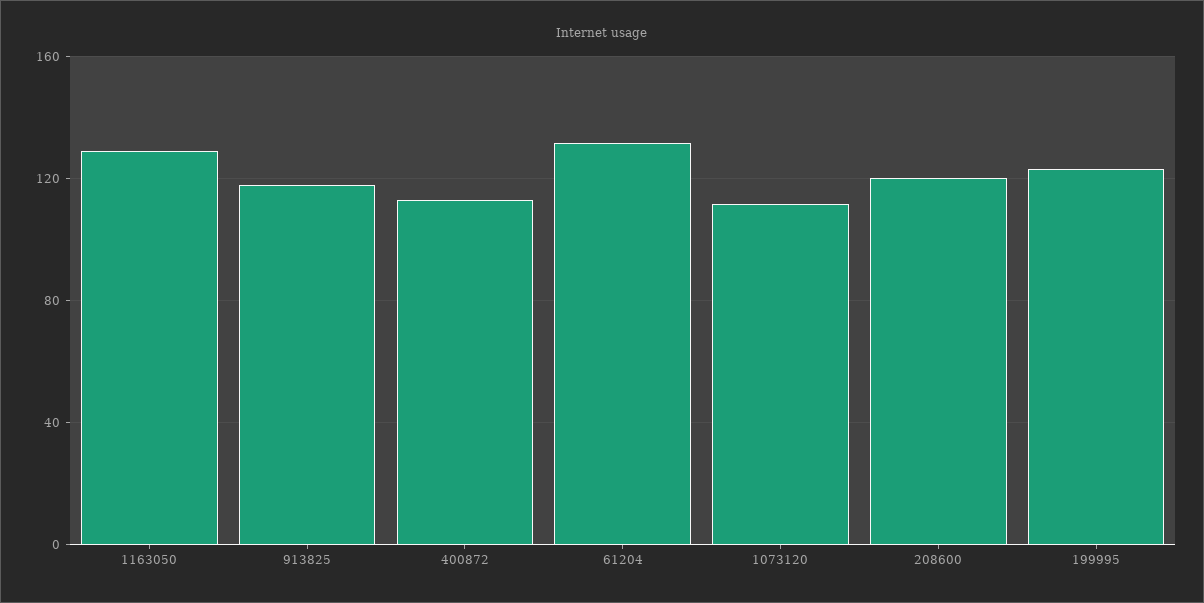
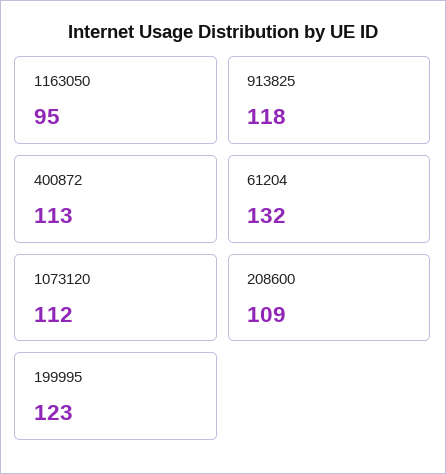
  {
-   "1163050": 130,
+   "1163050": 95,
    "913825": 118,
    "400872": 113,
    "61204": 132,
    "1073120": 112,
-   "208600": 120,
+   "208600": 109,
    "199995": 123
  }

